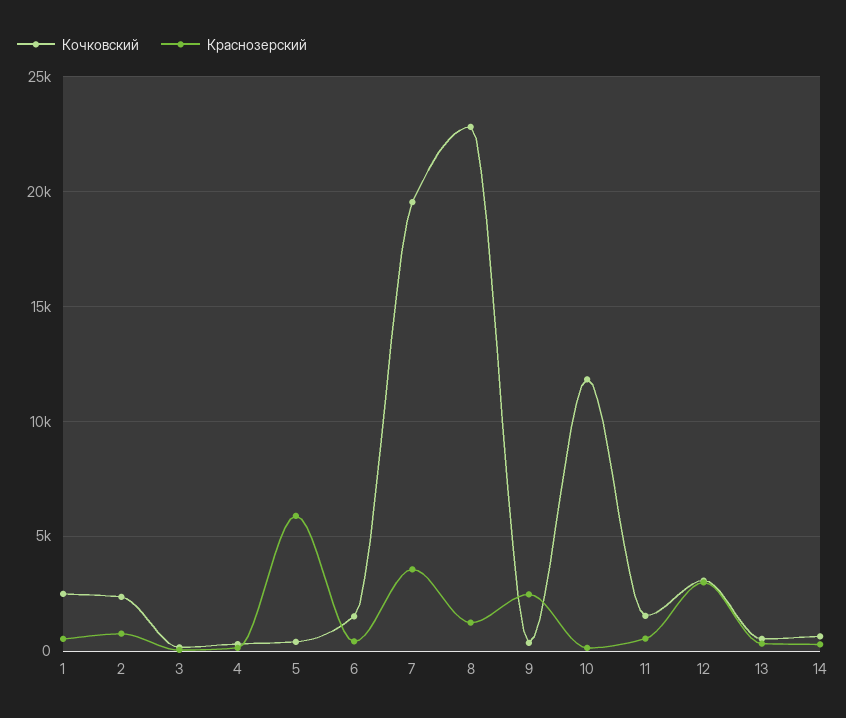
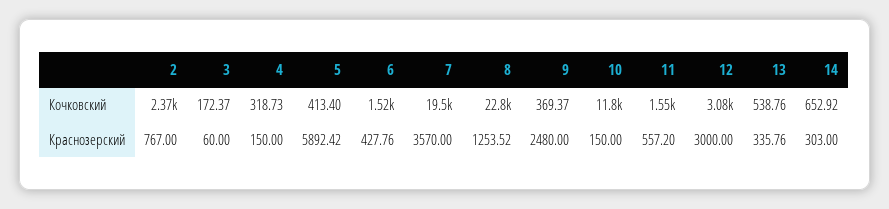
  {
    "Кочковский": {
-     "1": 2500,
      "2": 2370,
      "3": 172.37,
      "4": 318.73,
      "5": 413.4,
      "6": 1520,
      "7": 19500,
      "8": 22800,
      "9": 369.37,
      "10": 11800,
      "11": 1550,
      "12": 3080,
      "13": 538.76,
      "14": 652.92
    },
    "Краснозерский": {
-     "1": 500,
      "2": 767,
      "3": 60,
      "4": 150,
      "5": 5892.42,
      "6": 427.76,
      "7": 3570,
      "8": 1253.52,
      "9": 2480,
      "10": 150,
      "11": 557.2,
      "12": 3000,
      "13": 335.76,
      "14": 303
    }
  }

